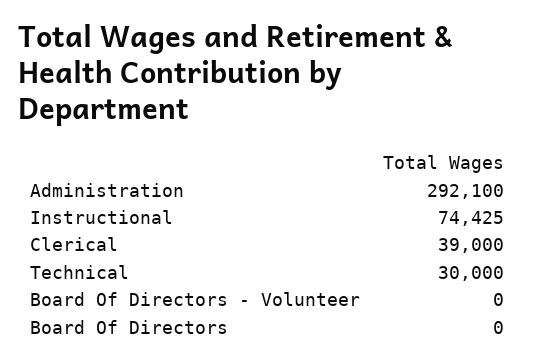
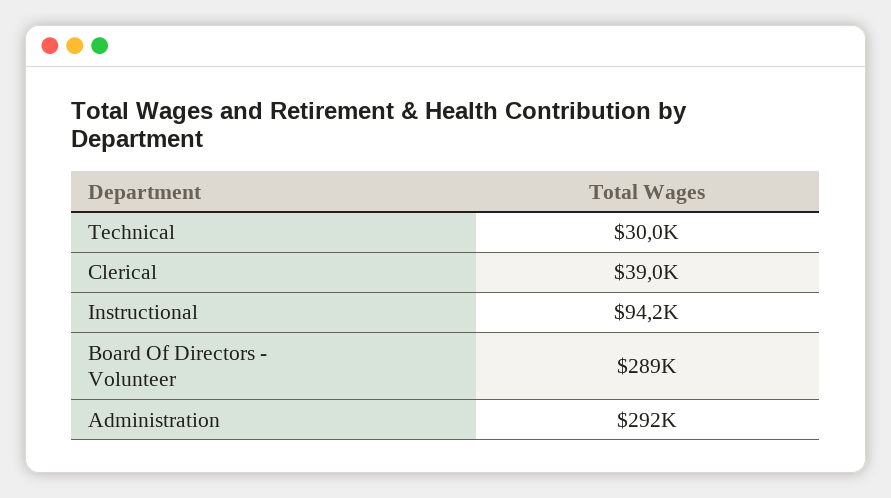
  {
    "Administration": 292100,
-   "Instructional": 74425,
+   "Instructional": 94200,
    "Clerical": 39000,
    "Technical": 30000,
-   "Board Of Directors - Volunteer": 0,
+   "Board Of Directors - Volunteer": 289000
-   "Board Of Directors": 0
  }

